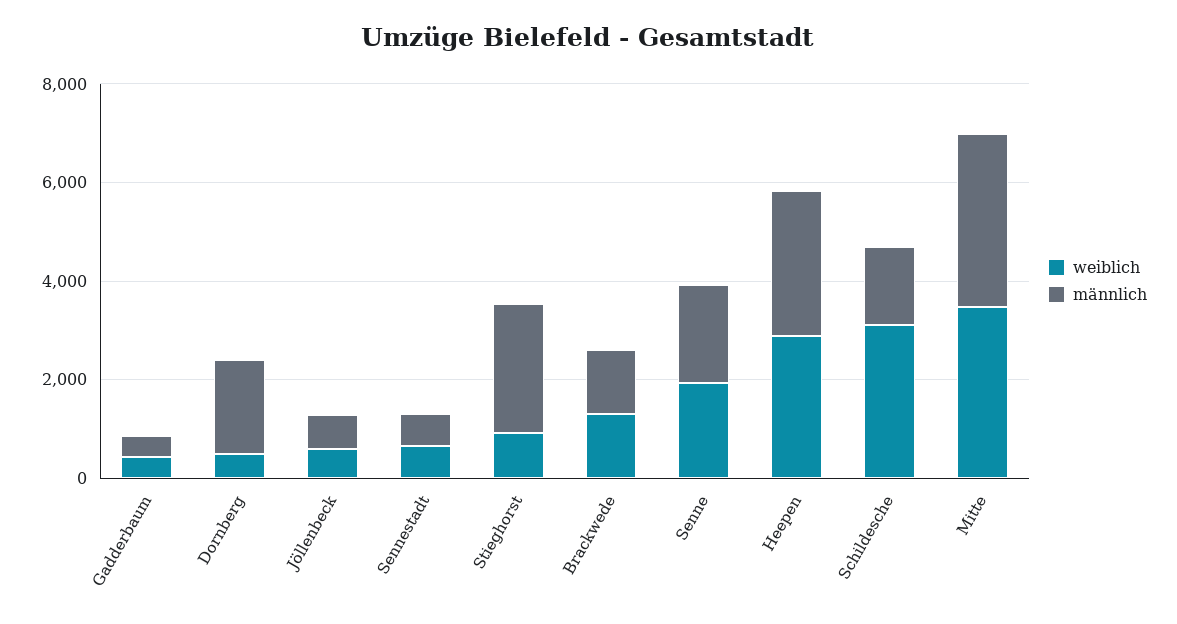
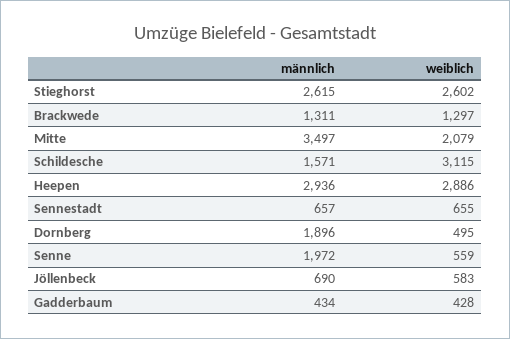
  {
    "weiblich": {
      "Gadderbaum": 428,
      "Dornberg": 495,
      "Jöllenbeck": 583,
      "Sennestadt": 655,
-     "Stieghorst": 1000,
+     "Stieghorst": 2602,
      "Brackwede": 1297,
-     "Senne": 2000,
+     "Senne": 559,
      "Heepen": 2886,
      "Schildesche": 3115,
-     "Mitte": 3500
+     "Mitte": 2079
    },
    "männlich": {
      "Gadderbaum": 434,
      "Dornberg": 1896,
      "Jöllenbeck": 690,
      "Sennestadt": 657,
      "Stieghorst": 2615,
      "Brackwede": 1311,
      "Senne": 1972,
      "Heepen": 2936,
      "Schildesche": 1571,
      "Mitte": 3497
    }
  }

